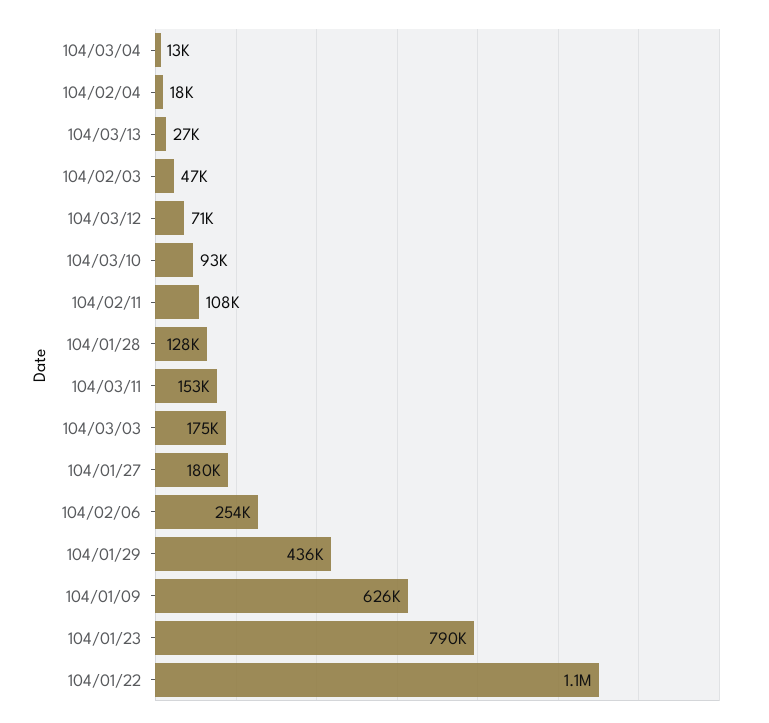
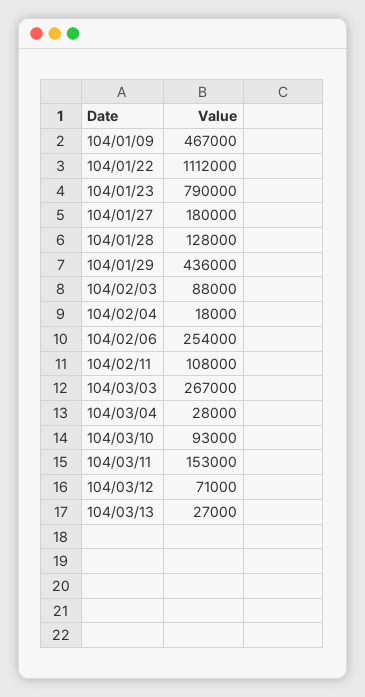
  {
-   "104/03/04": 13000,
+   "104/03/04": 28000,
    "104/02/04": 18000,
    "104/03/13": 27000,
-   "104/02/03": 47000,
+   "104/02/03": 88000,
    "104/03/12": 71000,
    "104/03/10": 93000,
    "104/02/11": 108000,
    "104/01/28": 128000,
    "104/03/11": 153000,
-   "104/03/03": 175000,
+   "104/03/03": 267000,
    "104/01/27": 180000,
    "104/02/06": 254000,
    "104/01/29": 436000,
-   "104/01/09": 626000,
+   "104/01/09": 467000,
    "104/01/23": 790000,
    "104/01/22": 1112000
  }

